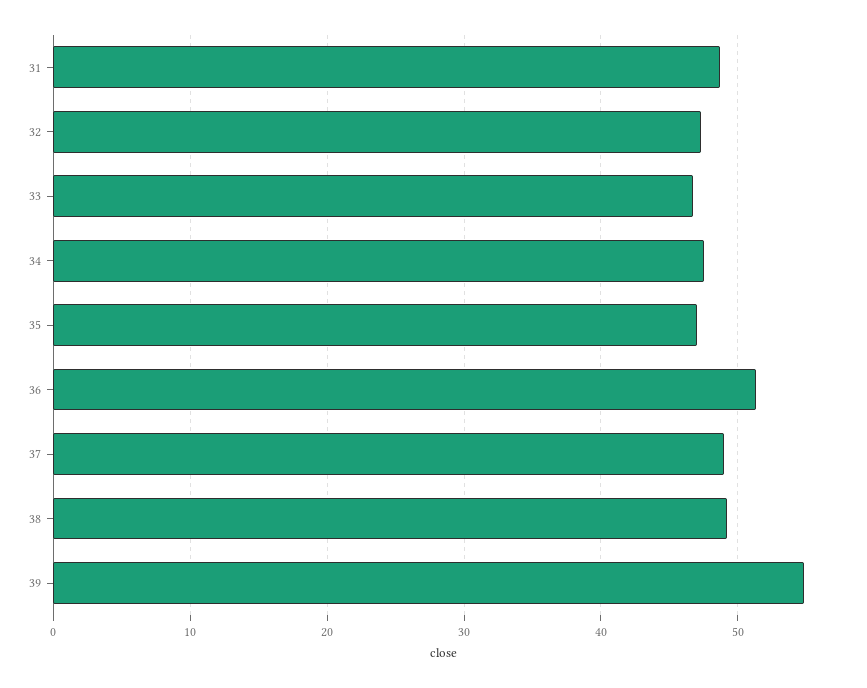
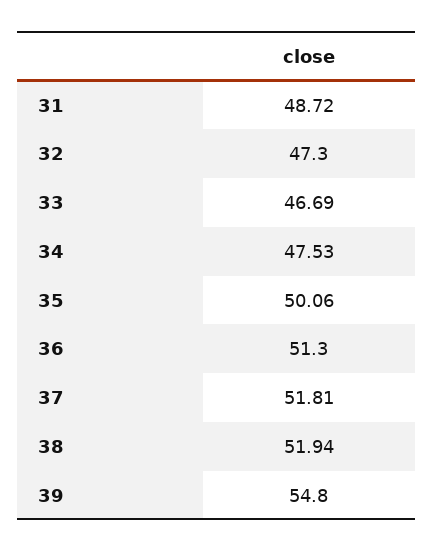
  {
    "31": 48.72,
    "32": 47.3,
    "33": 46.69,
    "34": 47.53,
-   "35": 47,
+   "35": 50.06,
    "36": 51.3,
-   "37": 49,
+   "37": 51.81,
-   "38": 49,
+   "38": 51.94,
    "39": 54.8
  }

